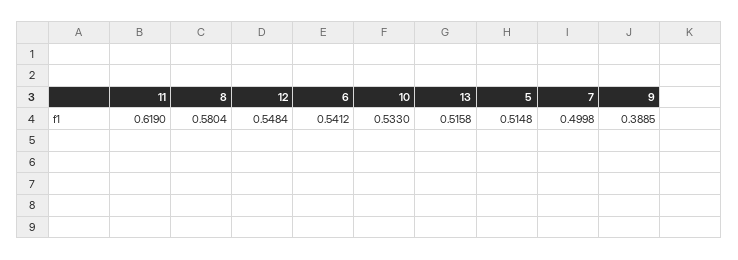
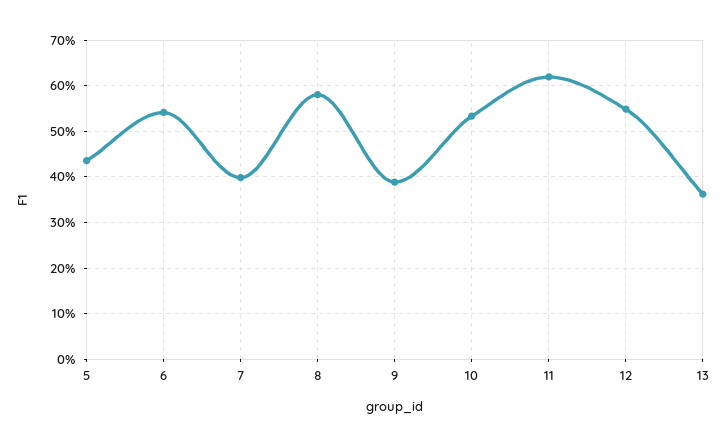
  {
    "11": 0.619,
    "8": 0.5804,
    "12": 0.5484,
    "6": 0.5412,
    "10": 0.533,
-   "13": 0.5158,
+   "13": 0.36,
-   "5": 0.5148,
+   "5": 0.44,
-   "7": 0.4998,
+   "7": 0.4,
    "9": 0.3885
  }

